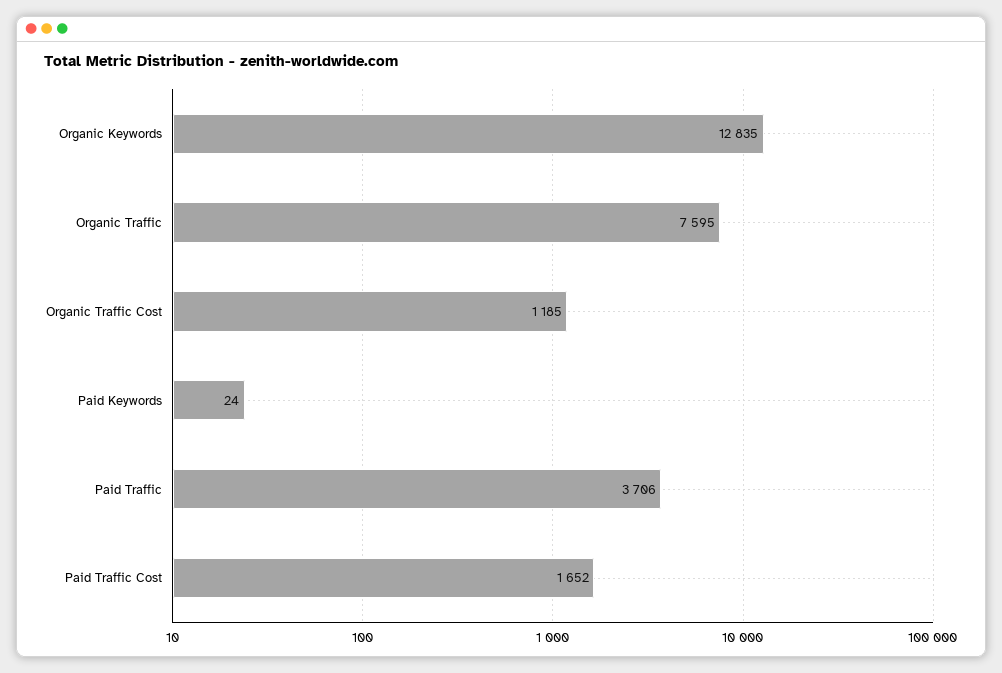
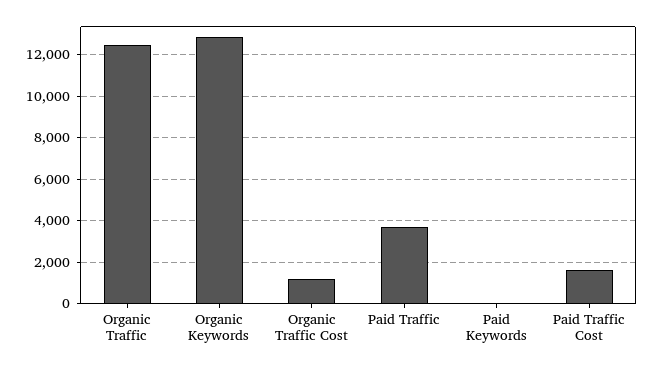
  {
    "Organic Keywords": 12835,
-   "Organic Traffic": 7595,
+   "Organic Traffic": 12500,
    "Organic Traffic Cost": 1185,
    "Paid Keywords": 24,
    "Paid Traffic": 3706,
    "Paid Traffic Cost": 1652
  }

